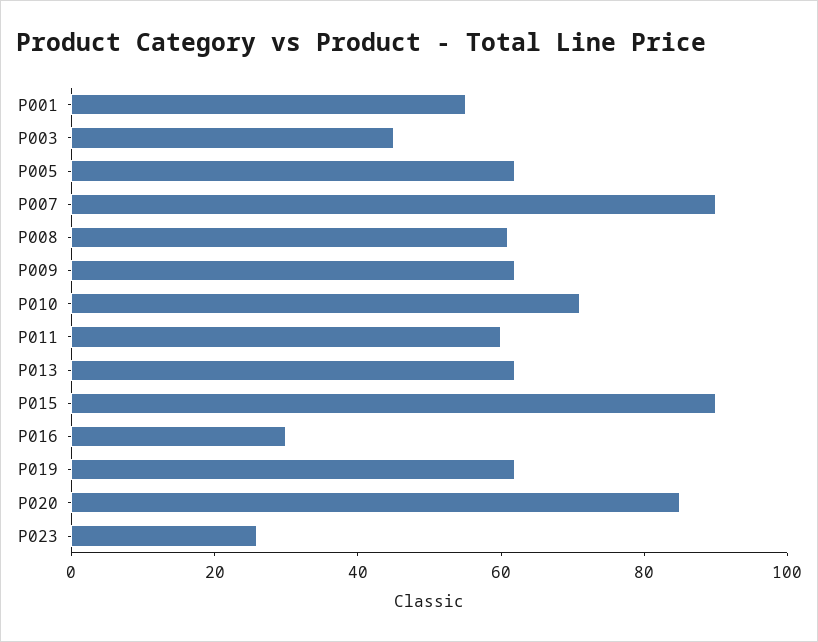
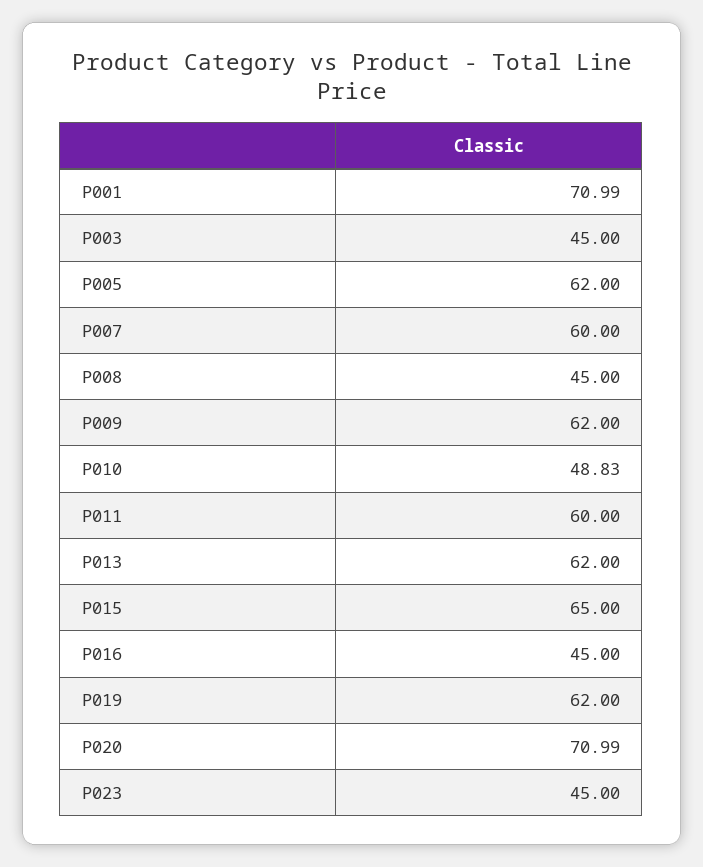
  {
-   "P001": 55,
+   "P001": 70.99,
    "P003": 45,
    "P005": 62,
-   "P007": 90,
+   "P007": 60,
-   "P008": 60,
+   "P008": 45,
    "P009": 62,
-   "P010": 70,
+   "P010": 48.83,
    "P011": 60,
    "P013": 62,
-   "P015": 90,
+   "P015": 65,
-   "P016": 30,
+   "P016": 45,
    "P019": 62,
-   "P020": 85,
+   "P020": 70.99,
-   "P023": 25
+   "P023": 45
  }

